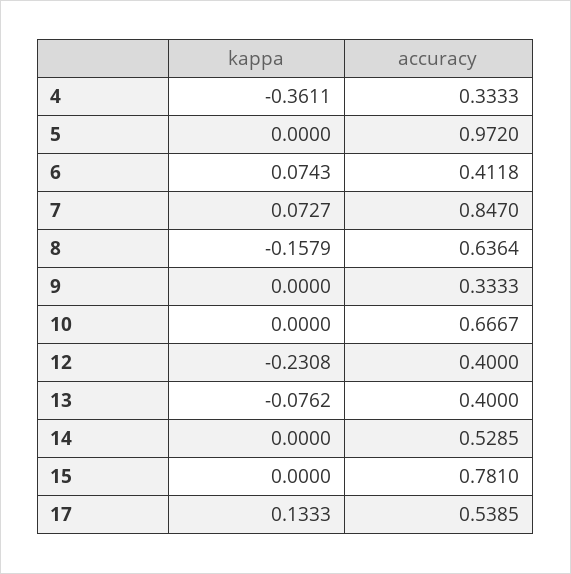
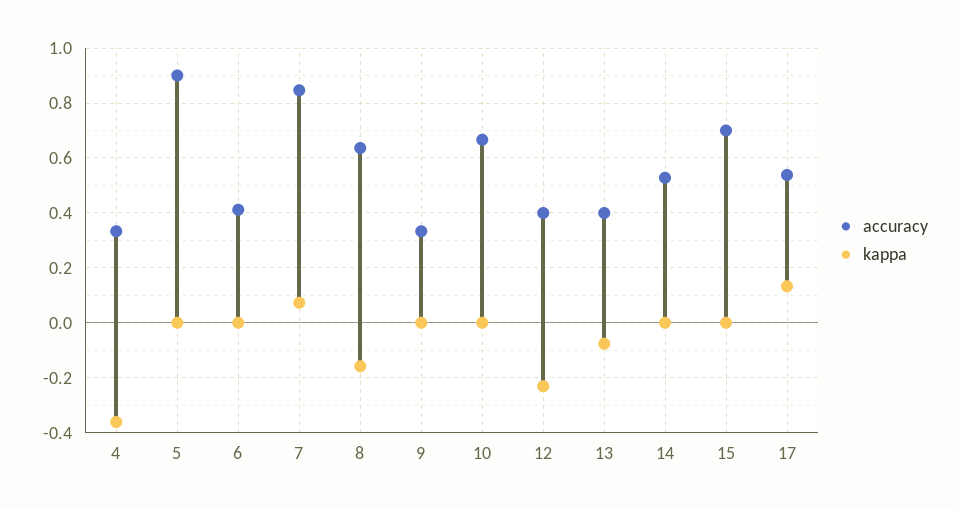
  {
    "kappa": {
      "4": -0.3611,
      "5": 0,
-     "6": 0.0743,
+     "6": 0,
      "7": 0.0727,
      "8": -0.1579,
      "9": 0,
      "10": 0,
      "12": -0.2308,
      "13": -0.0762,
      "14": 0,
      "15": 0,
      "17": 0.1333
    },
    "accuracy": {
      "4": 0.3333,
-     "5": 0.972,
+     "5": 0.9,
      "6": 0.4118,
      "7": 0.847,
      "8": 0.6364,
      "9": 0.3333,
      "10": 0.6667,
      "12": 0.4,
      "13": 0.4,
      "14": 0.5285,
-     "15": 0.781,
+     "15": 0.7,
      "17": 0.5385
    }
  }

